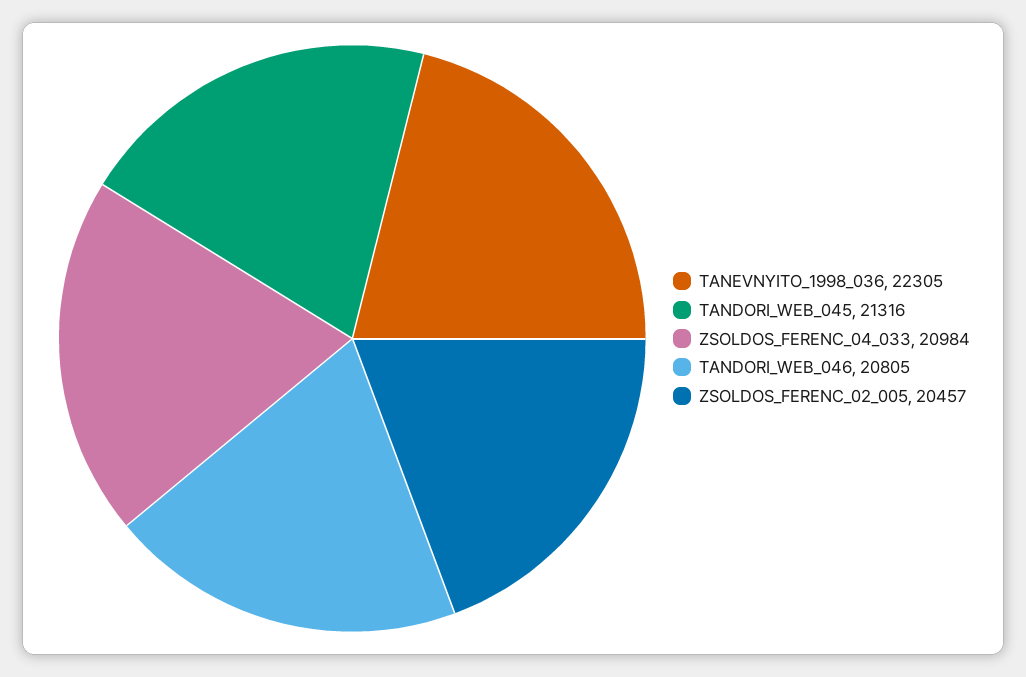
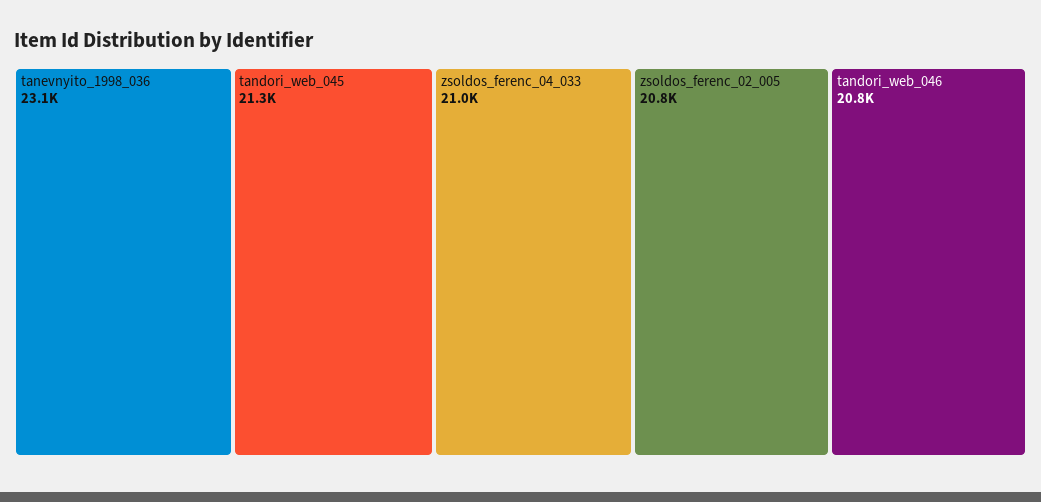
  {
-   "TANEVNYITO_1998_036": 22305,
+   "TANEVNYITO_1998_036": 23100,
    "TANDORI_WEB_045": 21316,
    "ZSOLDOS_FERENC_04_033": 20984,
    "TANDORI_WEB_046": 20805,
-   "ZSOLDOS_FERENC_02_005": 20457
+   "ZSOLDOS_FERENC_02_005": 20800
  }

